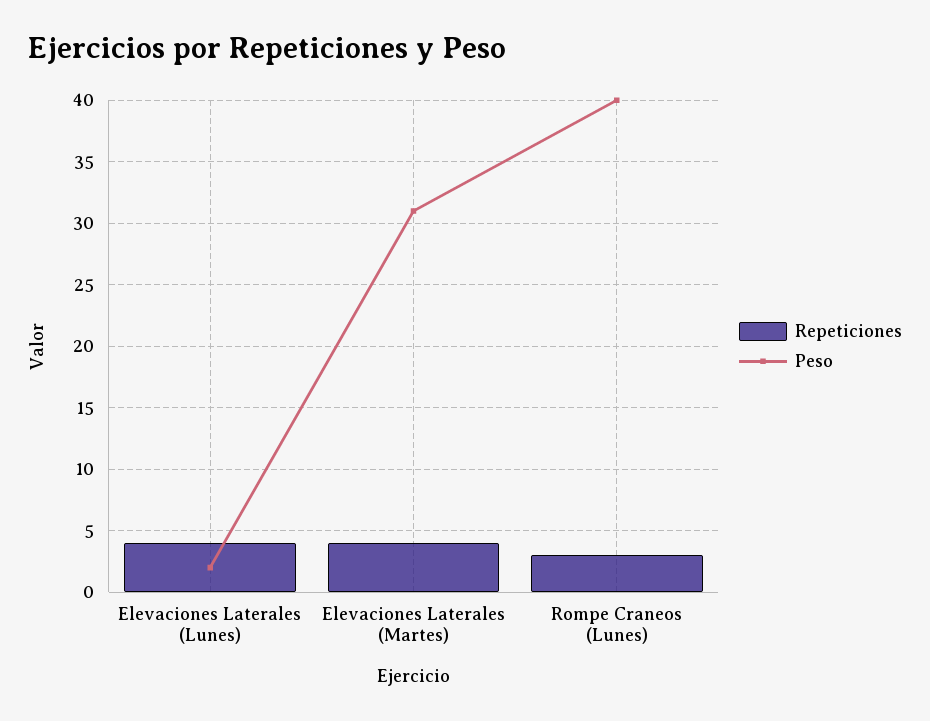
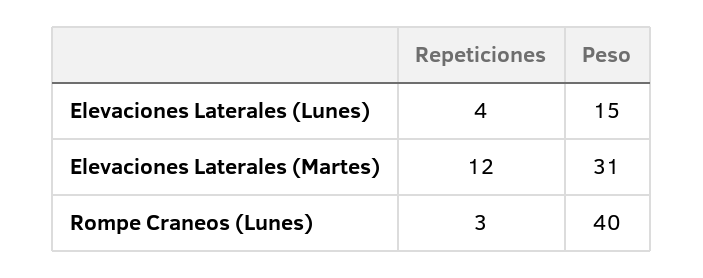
  {
    "Repeticiones": {
      "Elevaciones Laterales (Lunes)": 4,
-     "Elevaciones Laterales (Martes)": 4,
+     "Elevaciones Laterales (Martes)": 12,
      "Rompe Craneos (Lunes)": 3
    },
    "Peso": {
-     "Elevaciones Laterales (Lunes)": 2,
+     "Elevaciones Laterales (Lunes)": 15,
      "Elevaciones Laterales (Martes)": 31,
      "Rompe Craneos (Lunes)": 40
    }
  }

